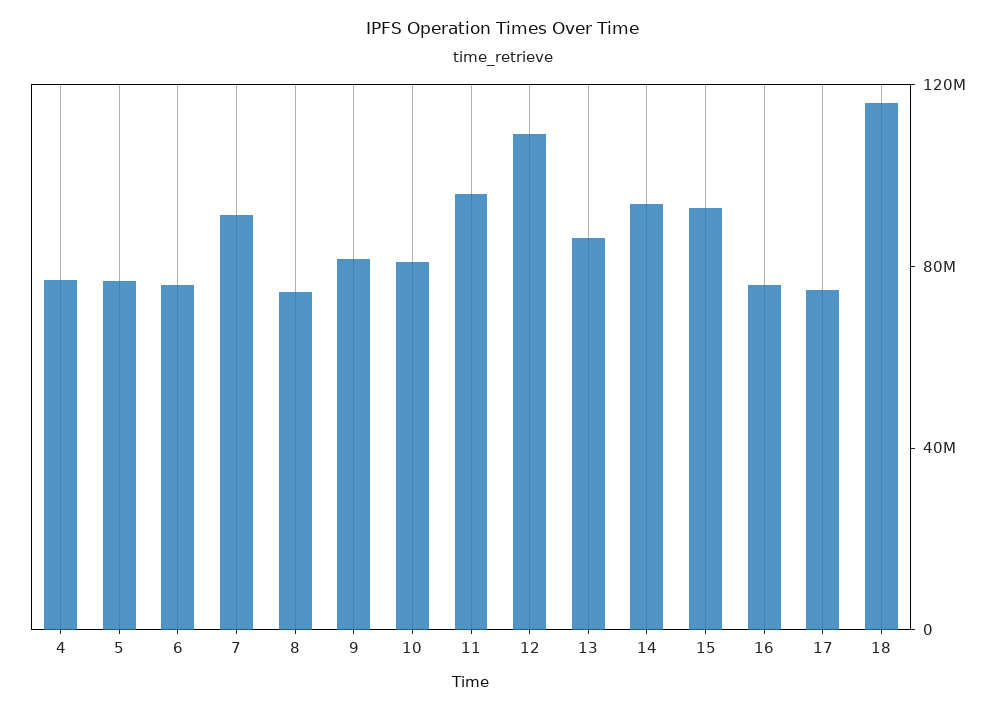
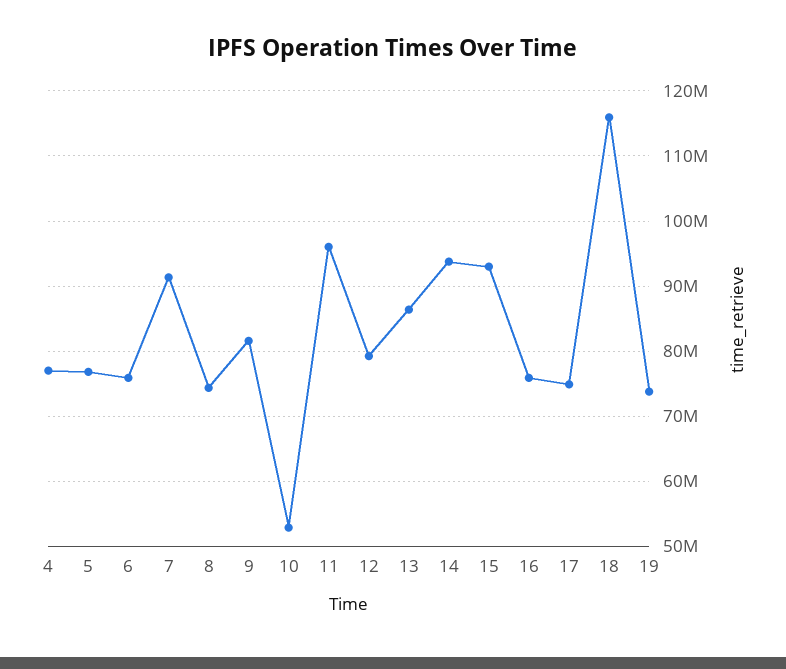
  {
    "4": 77000000,
    "5": 77000000,
    "6": 76000000,
    "7": 91000000,
    "8": 74000000,
    "9": 82000000,
-   "10": 80000000,
+   "10": 53000000,
    "11": 96000000,
-   "12": 110000000,
+   "12": 79000000,
    "13": 86000000,
    "14": 94000000,
    "15": 93000000,
    "16": 76000000,
    "17": 75000000,
-   "18": 116000000
+   "18": 116000000,
+   "19": 74000000
  }

